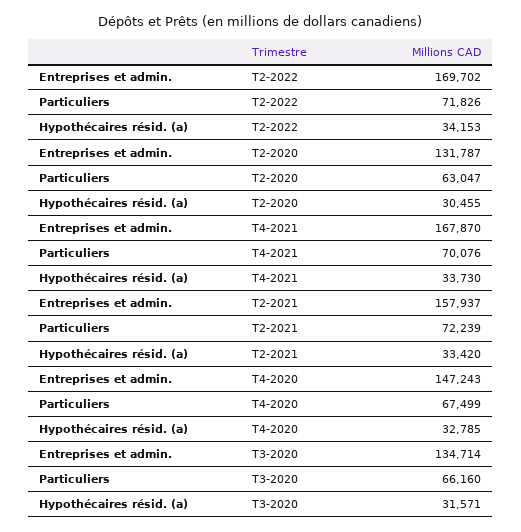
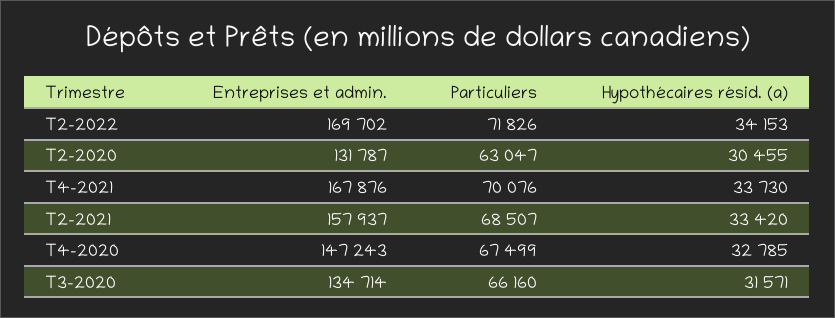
  {
    "Entreprises et admin.": {
      "T2-2022": 169702,
      "T2-2020": 131787,
-     "T4-2021": 167870,
+     "T4-2021": 167876,
      "T2-2021": 157937,
      "T4-2020": 147243,
      "T3-2020": 134714
    },
    "Particuliers": {
      "T2-2022": 71826,
      "T2-2020": 63047,
      "T4-2021": 70076,
-     "T2-2021": 72239,
+     "T2-2021": 68507,
      "T4-2020": 67499,
      "T3-2020": 66160
    },
    "Hypothécaires résid. (a)": {
      "T2-2022": 34153,
      "T2-2020": 30455,
      "T4-2021": 33730,
      "T2-2021": 33420,
      "T4-2020": 32785,
      "T3-2020": 31571
    }
  }

